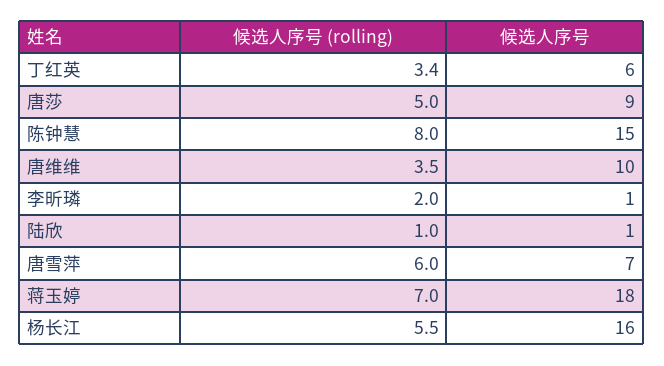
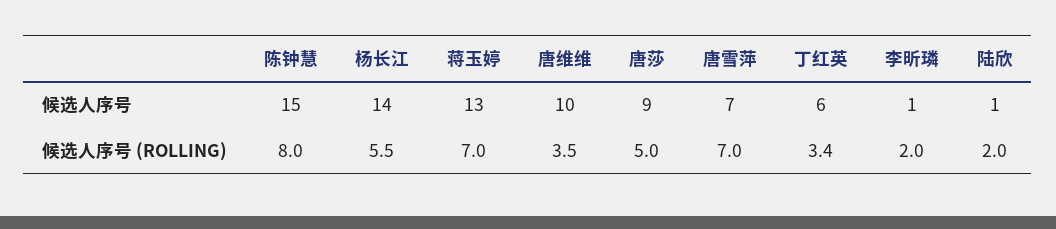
  {
    "候选人序号 (rolling)": {
      "丁红英": 3.4,
      "唐莎": 5,
      "陈钟慧": 8,
      "唐维维": 3.5,
      "李昕璘": 2,
-     "陆欣": 1,
+     "陆欣": 2,
-     "唐雪萍": 6,
+     "唐雪萍": 7,
      "蒋玉婷": 7,
      "杨长江": 5.5
    },
    "候选人序号": {
      "丁红英": 6,
      "唐莎": 9,
      "陈钟慧": 15,
      "唐维维": 10,
      "李昕璘": 1,
      "陆欣": 1,
      "唐雪萍": 7,
-     "蒋玉婷": 18,
+     "蒋玉婷": 13,
-     "杨长江": 16
+     "杨长江": 14
    }
  }

